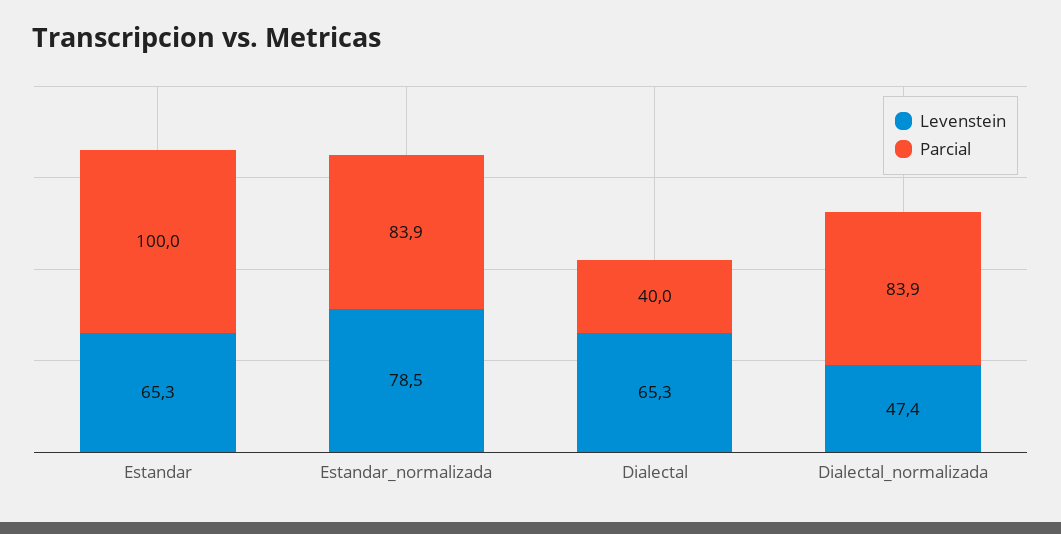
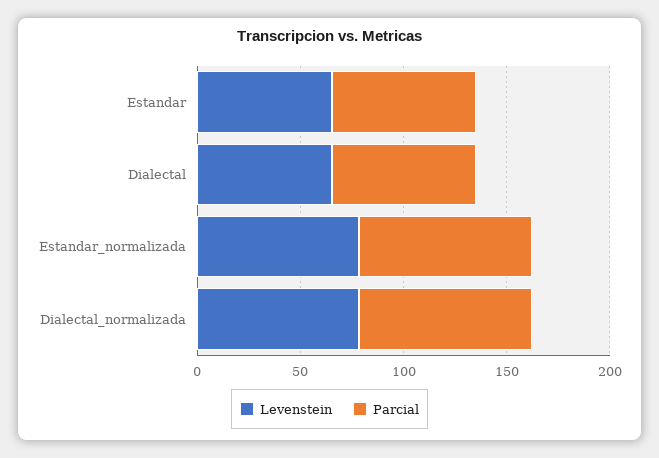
  {
    "Levenstein": {
      "Estandar": 65.3,
      "Estandar_normalizada": 78.5,
      "Dialectal": 65.3,
-     "Dialectal_normalizada": 47.4
+     "Dialectal_normalizada": 80
    },
    "Parcial": {
-     "Estandar": 100,
+     "Estandar": 70,
      "Estandar_normalizada": 83.9,
-     "Dialectal": 40,
+     "Dialectal": 70,
      "Dialectal_normalizada": 83.9
    }
  }

